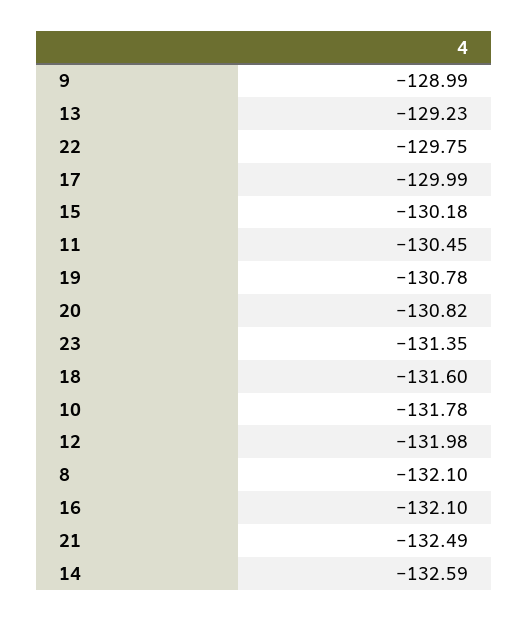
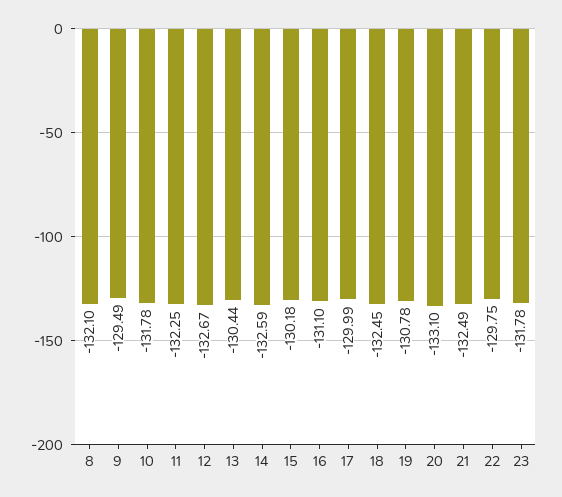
  {
-   "9": -128.99,
+   "9": -129.49,
-   "13": -129.23,
+   "13": -130.44,
    "22": -129.75,
    "17": -129.99,
    "15": -130.18,
-   "11": -130.45,
+   "11": -132.25,
    "19": -130.78,
-   "20": -130.82,
+   "20": -133.1,
-   "23": -131.35,
+   "23": -131.78,
-   "18": -131.6,
+   "18": -132.45,
    "10": -131.78,
-   "12": -131.98,
+   "12": -132.67,
    "8": -132.1,
-   "16": -132.1,
+   "16": -131.1,
    "21": -132.49,
    "14": -132.59
  }

